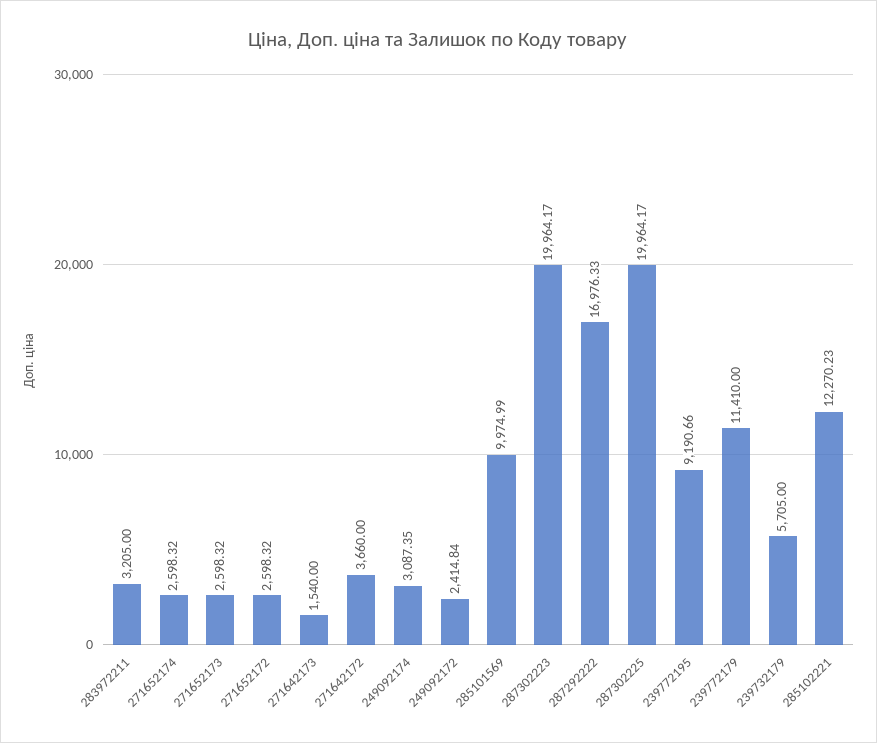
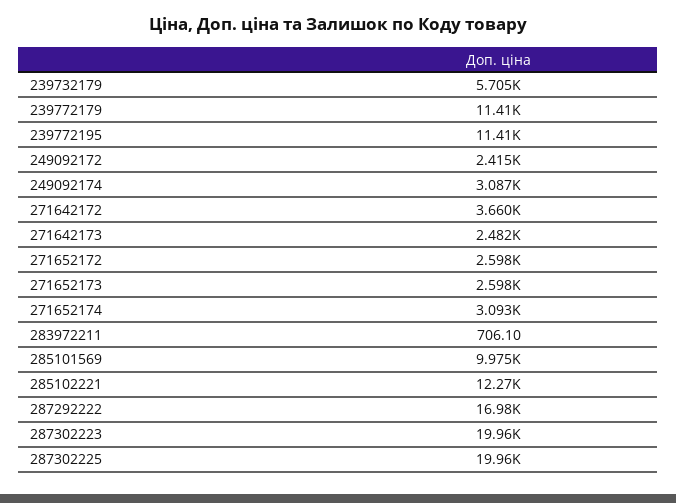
  {
-   "283972211": 3205,
+   "283972211": 706.1,
-   "271652174": 2598.32,
+   "271652174": 3093,
    "271652173": 2598.32,
    "271652172": 2598.32,
-   "271642173": 1540,
+   "271642173": 2482,
    "271642172": 3660,
    "249092174": 3087.35,
    "249092172": 2414.84,
    "285101569": 9974.99,
    "287302223": 19964.17,
    "287292222": 16976.33,
    "287302225": 19964.17,
-   "239772195": 9190.66,
+   "239772195": 11410,
    "239772179": 11410,
    "239732179": 5705,
    "285102221": 12270.23
  }

